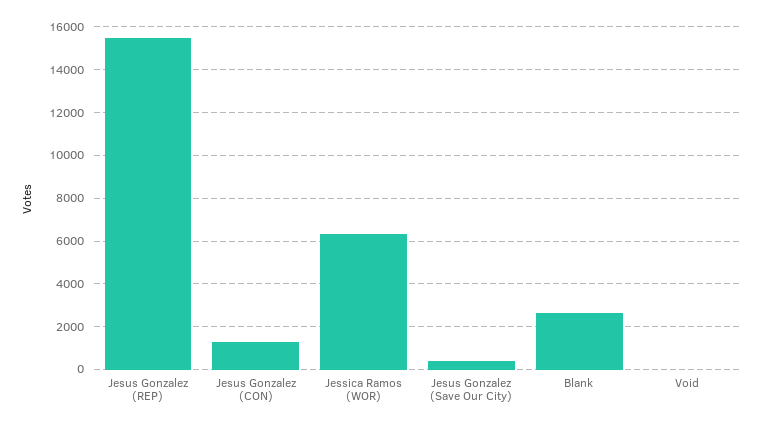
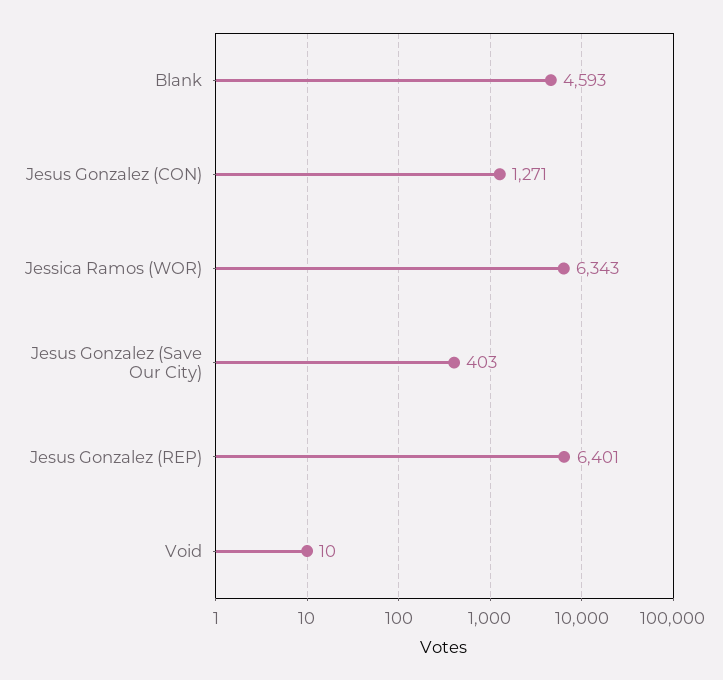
  {
-   "Jesus Gonzalez (REP)": 15500,
+   "Jesus Gonzalez (REP)": 6401,
    "Jesus Gonzalez (CON)": 1271,
    "Jessica Ramos (WOR)": 6343,
    "Jesus Gonzalez (Save Our City)": 403,
-   "Blank": 2500,
+   "Blank": 4593,
    "Void": 10
  }

